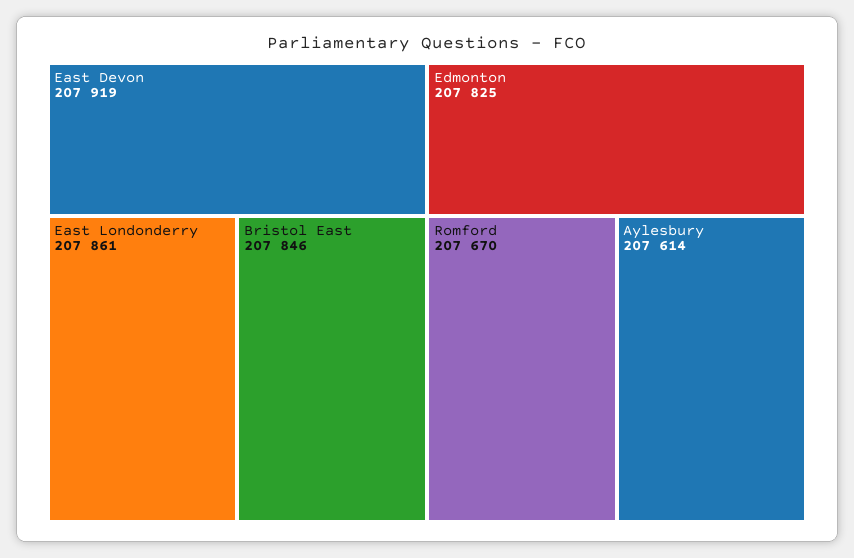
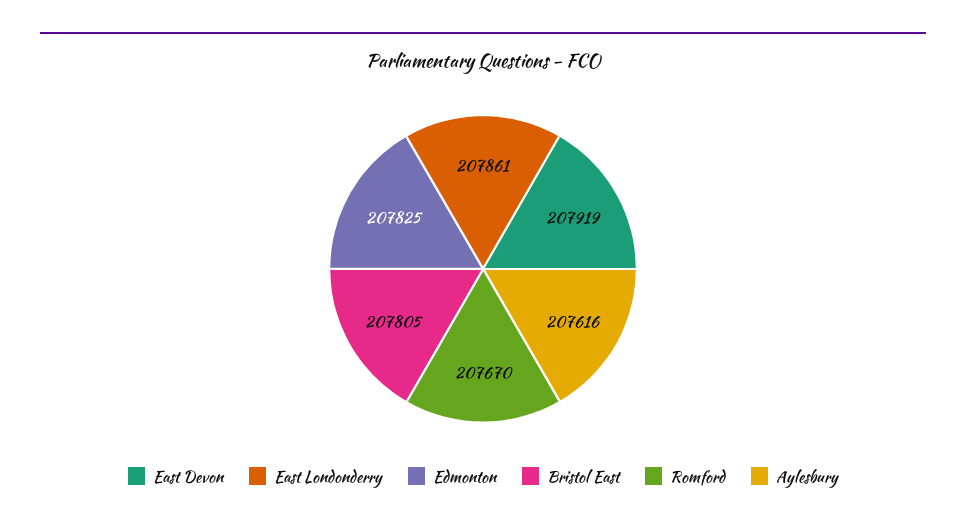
  {
    "East Devon": 207919,
    "East Londonderry": 207861,
-   "Bristol East": 207846,
+   "Bristol East": 207805,
    "Edmonton": 207825,
    "Romford": 207670,
-   "Aylesbury": 207614
+   "Aylesbury": 207616
  }

